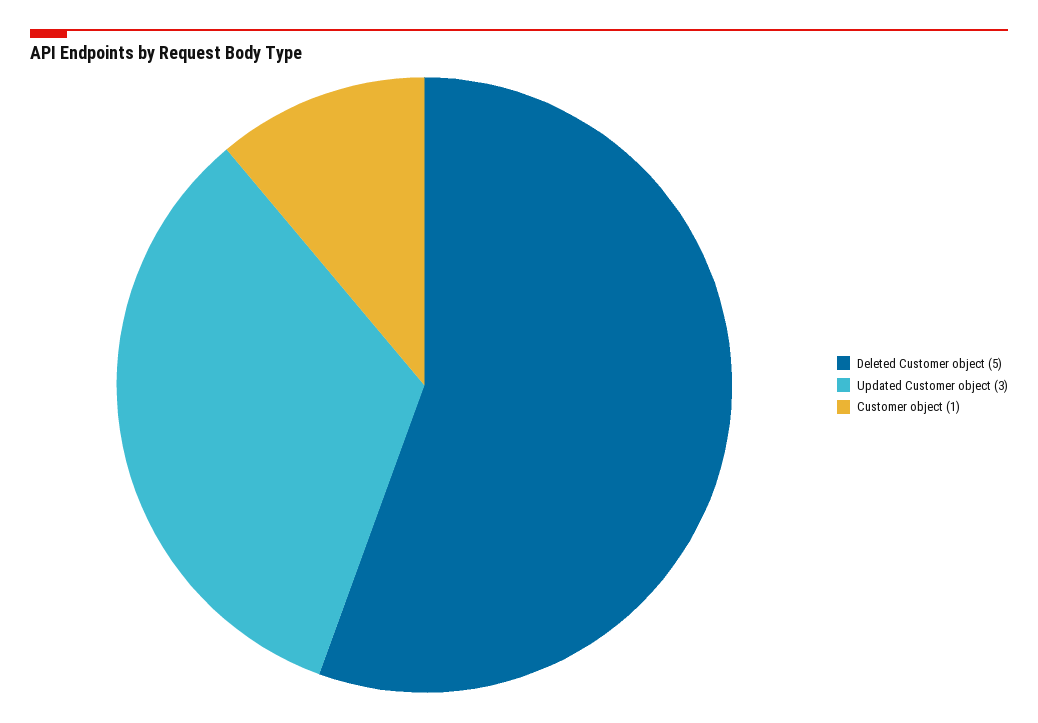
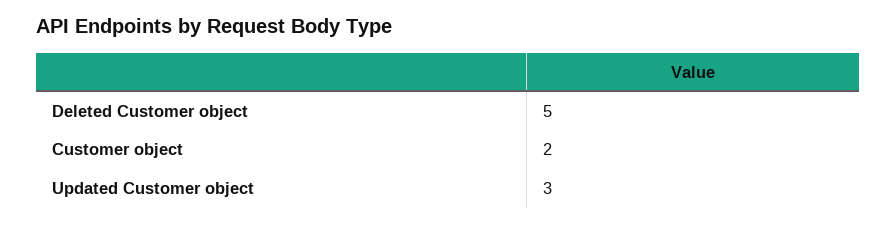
  {
    "Deleted Customer object": 5,
    "Updated Customer object": 3,
-   "Customer object": 1
+   "Customer object": 2
  }

